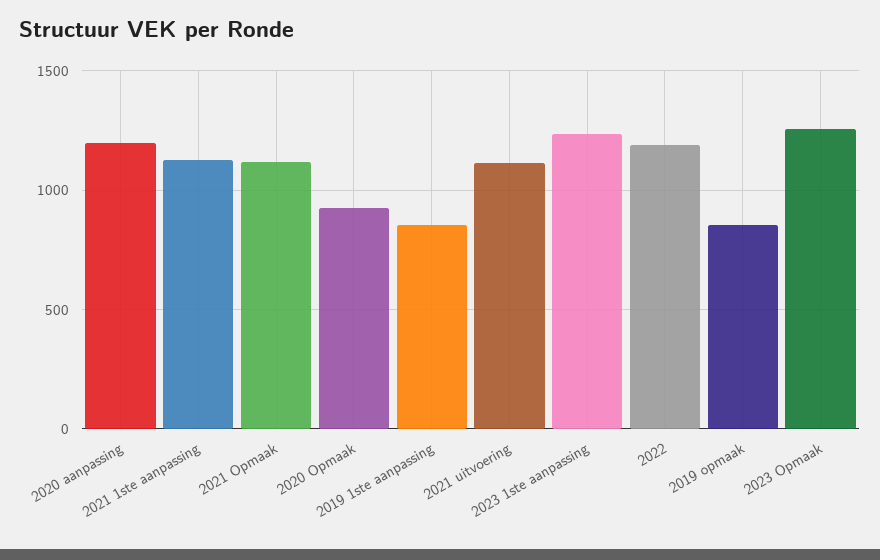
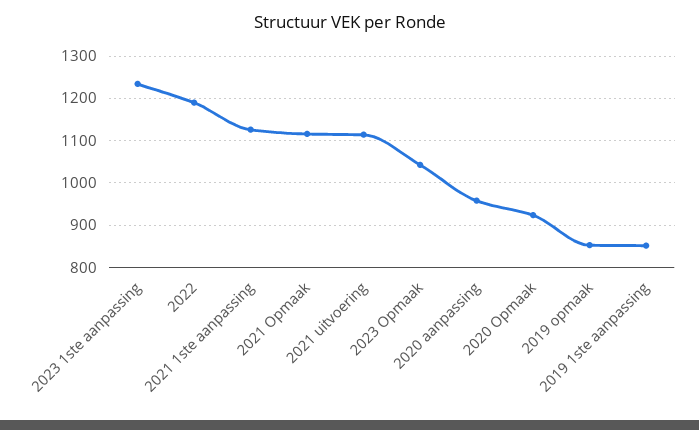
  {
-   "2020 aanpassing": 1200,
+   "2020 aanpassing": 960,
    "2021 1ste aanpassing": 1120,
    "2021 Opmaak": 1120,
    "2020 Opmaak": 920,
    "2019 1ste aanpassing": 860,
    "2021 uitvoering": 1120,
    "2023 1ste aanpassing": 1240,
    "2022": 1200,
    "2019 opmaak": 860,
-   "2023 Opmaak": 1250
+   "2023 Opmaak": 1040
  }

